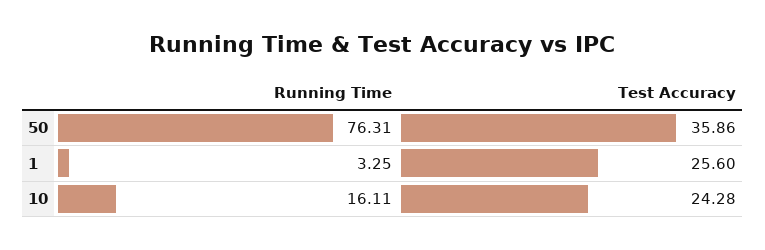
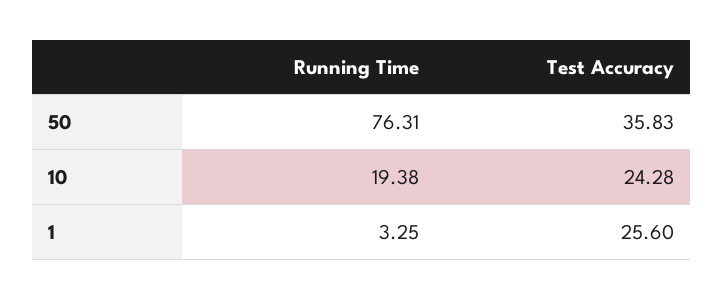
  {
    "Running Time": {
      "50": 76.31,
      "1": 3.25,
-     "10": 16.11
+     "10": 19.38
    },
    "Test Accuracy": {
-     "50": 35.86,
+     "50": 35.83,
      "1": 25.6,
      "10": 24.28
    }
  }

